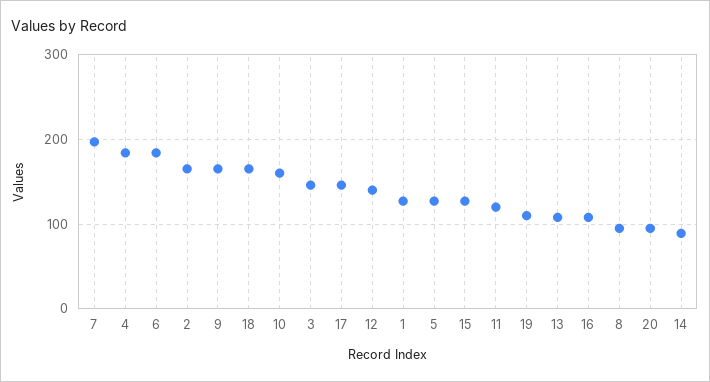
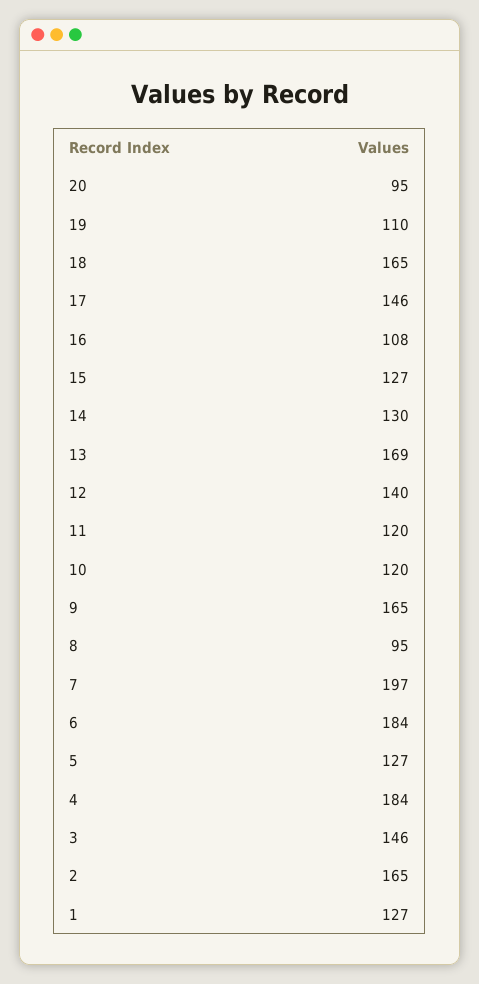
  {
    "7": 197,
    "4": 184,
    "6": 184,
    "2": 165,
    "9": 165,
    "18": 165,
-   "10": 160,
+   "10": 120,
    "3": 146,
    "17": 146,
    "12": 140,
    "1": 127,
    "5": 127,
    "15": 127,
    "11": 120,
    "19": 110,
-   "13": 110,
+   "13": 169,
    "16": 108,
    "8": 95,
    "20": 95,
-   "14": 90
+   "14": 130
  }

